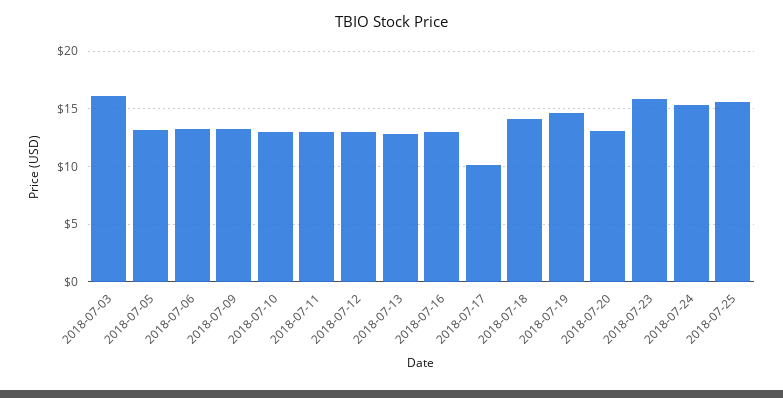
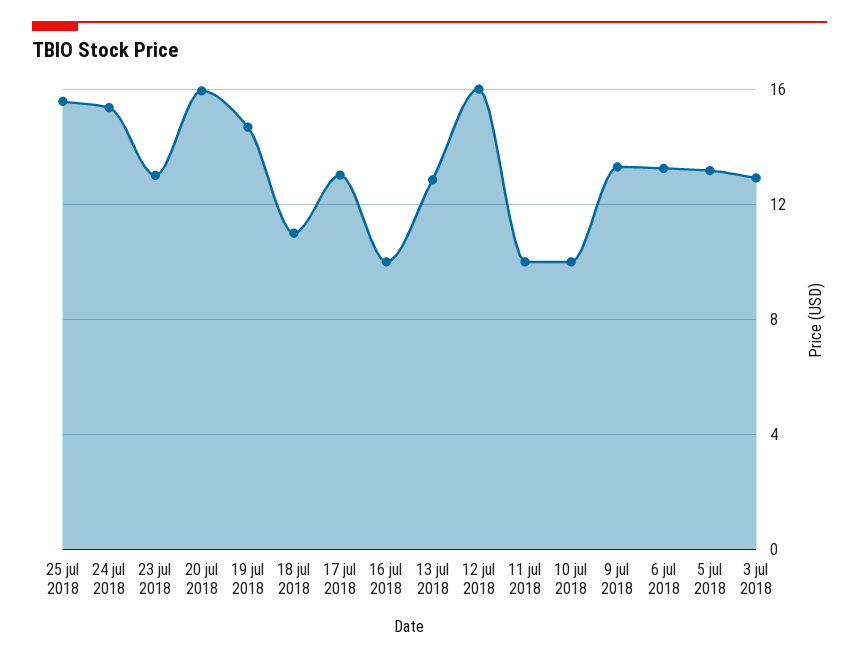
  {
-   "2018-07-03": 16,
+   "2018-07-03": 13,
    "2018-07-05": 13,
    "2018-07-06": 13.5,
    "2018-07-09": 13.5,
-   "2018-07-10": 13,
+   "2018-07-10": 10,
-   "2018-07-11": 13,
+   "2018-07-11": 10,
-   "2018-07-12": 13,
+   "2018-07-12": 16,
    "2018-07-13": 13,
-   "2018-07-16": 13,
+   "2018-07-16": 10,
-   "2018-07-17": 10,
+   "2018-07-17": 13,
-   "2018-07-18": 14,
+   "2018-07-18": 11,
    "2018-07-19": 14.5,
-   "2018-07-20": 13,
+   "2018-07-20": 16,
-   "2018-07-23": 16,
+   "2018-07-23": 13,
    "2018-07-24": 15.5,
    "2018-07-25": 15.5
  }

